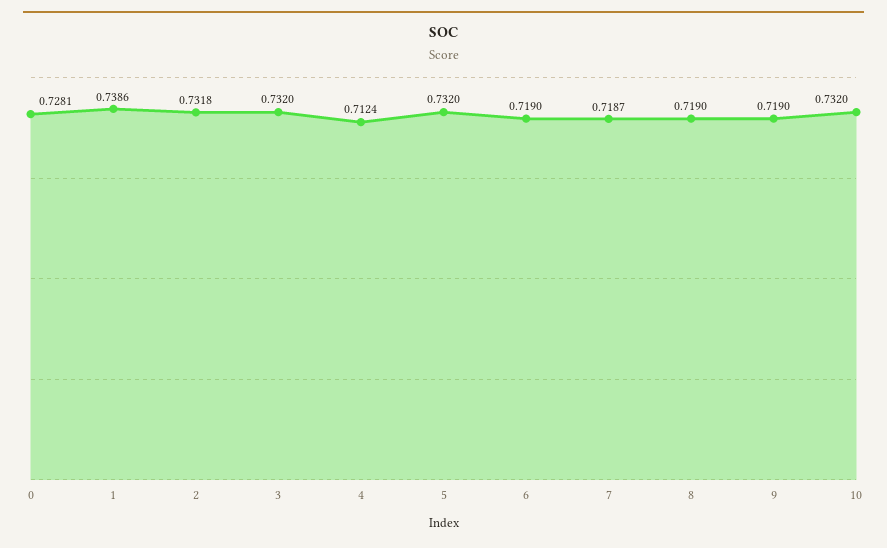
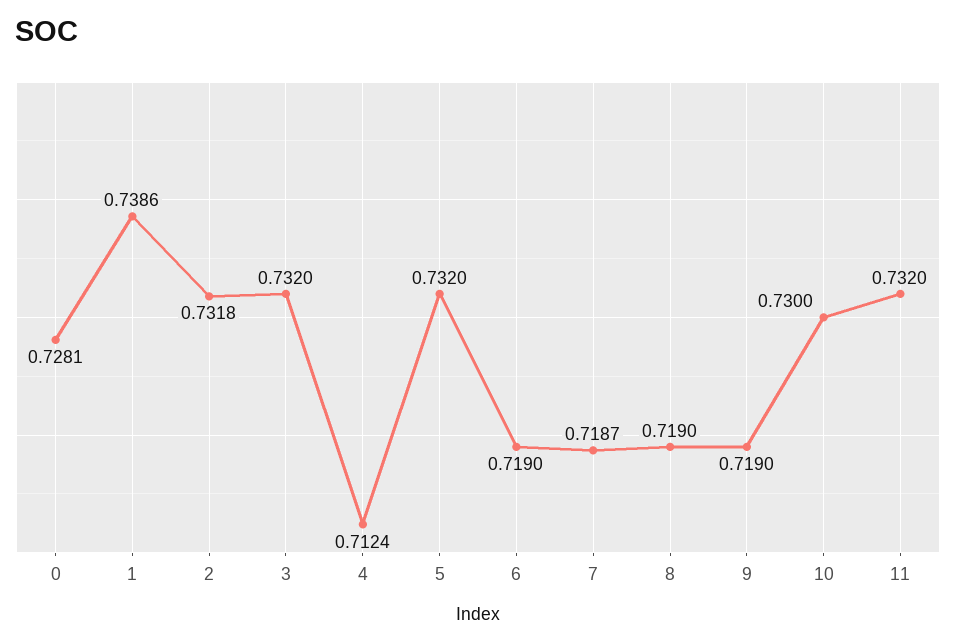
  {
    "0": 0.7281,
    "1": 0.7386,
    "2": 0.7318,
    "3": 0.732,
    "4": 0.7124,
    "5": 0.732,
    "6": 0.719,
    "7": 0.7187,
    "8": 0.719,
    "9": 0.719,
-   "10": 0.732
+   "10": 0.73,
+   "11": 0.732
  }

